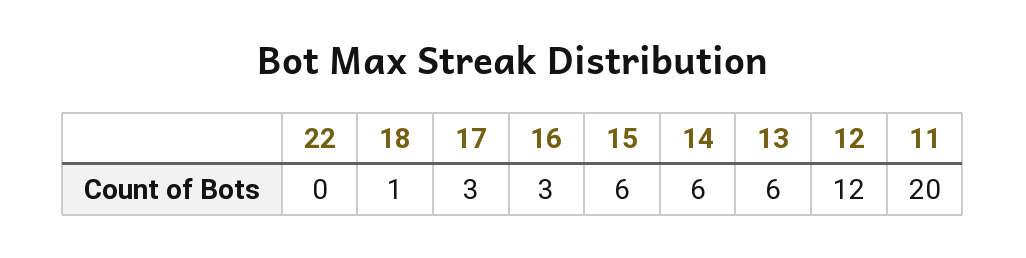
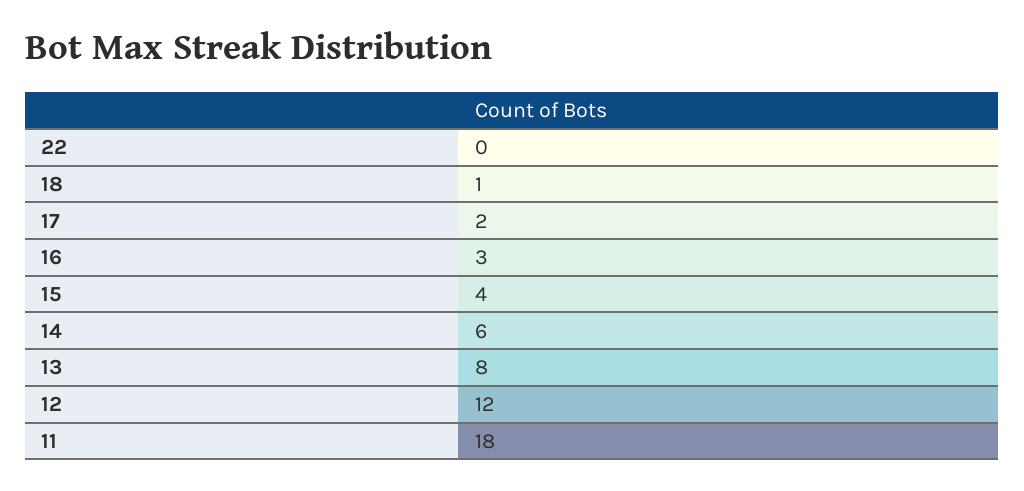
  {
    "22": 0,
    "18": 1,
-   "17": 3,
+   "17": 2,
    "16": 3,
-   "15": 6,
+   "15": 4,
    "14": 6,
-   "13": 6,
+   "13": 8,
    "12": 12,
-   "11": 20
+   "11": 18
  }

